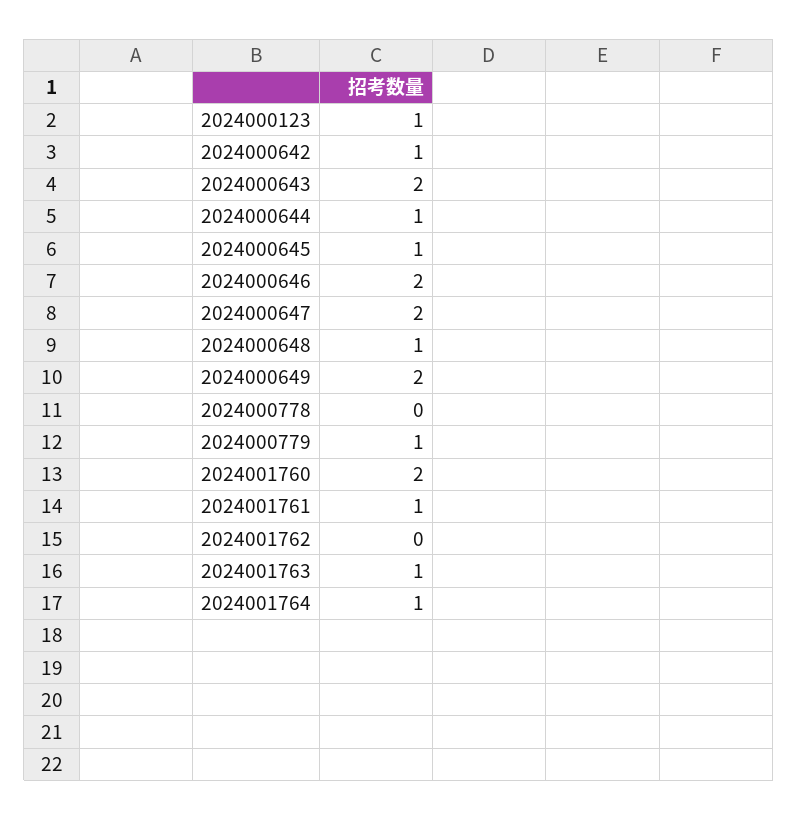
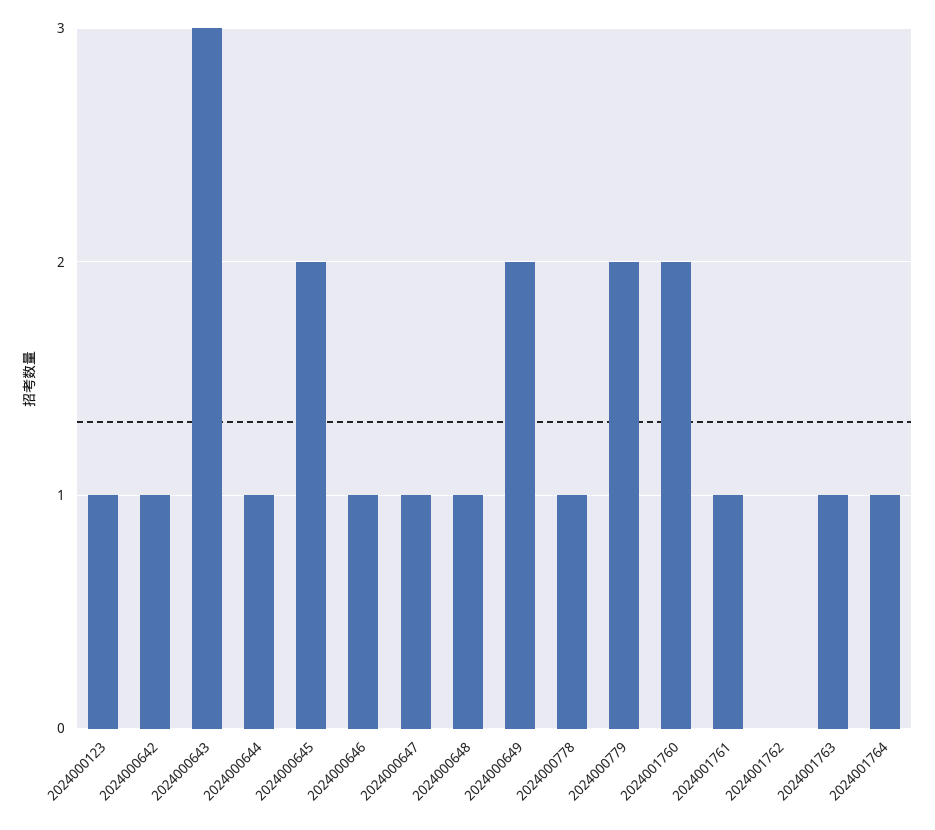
  {
    "2024000123": 1,
    "2024000642": 1,
-   "2024000643": 2,
+   "2024000643": 3,
    "2024000644": 1,
-   "2024000645": 1,
+   "2024000645": 2,
-   "2024000646": 2,
+   "2024000646": 1,
-   "2024000647": 2,
+   "2024000647": 1,
    "2024000648": 1,
    "2024000649": 2,
-   "2024000778": 0,
+   "2024000778": 1,
-   "2024000779": 1,
+   "2024000779": 2,
    "2024001760": 2,
    "2024001761": 1,
    "2024001762": 0,
    "2024001763": 1,
    "2024001764": 1
  }

